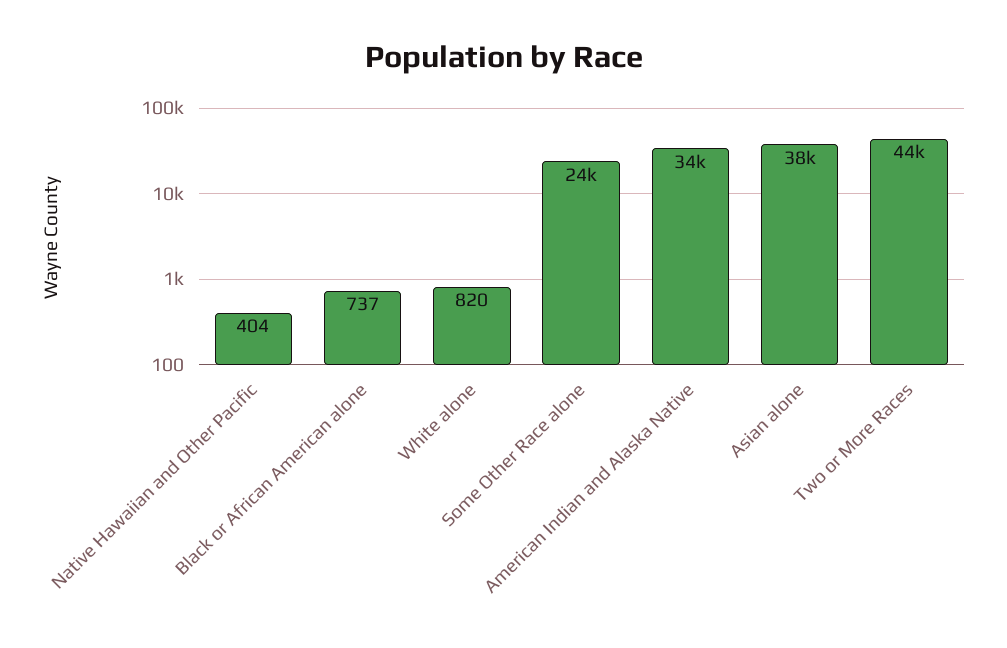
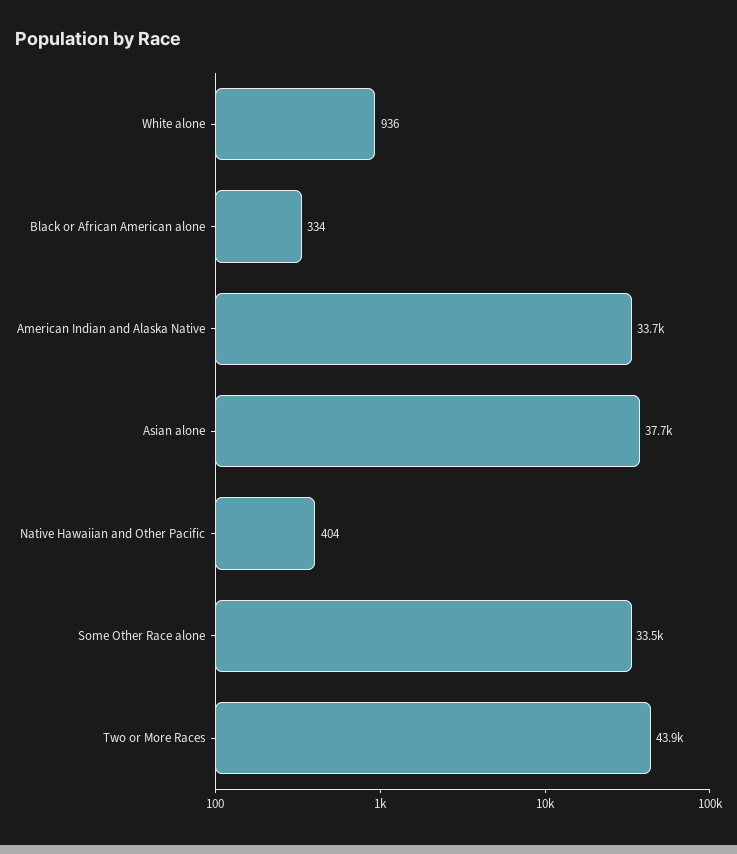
  {
    "Native Hawaiian and Other Pacific": 404,
-   "Black or African American alone": 737,
+   "Black or African American alone": 334,
-   "White alone": 820,
+   "White alone": 936,
-   "Some Other Race alone": 24000,
+   "Some Other Race alone": 33500,
    "American Indian and Alaska Native": 33700,
    "Asian alone": 37700,
    "Two or More Races": 43900
  }

